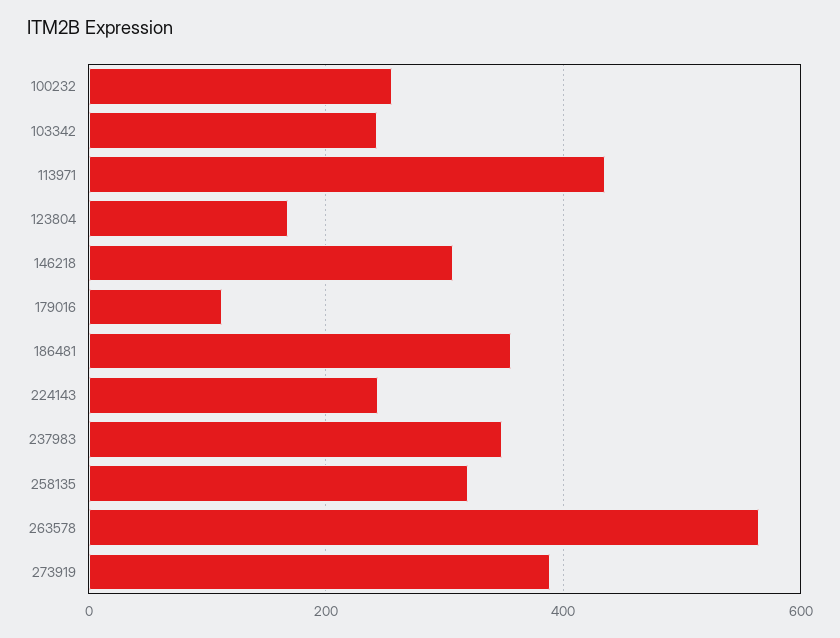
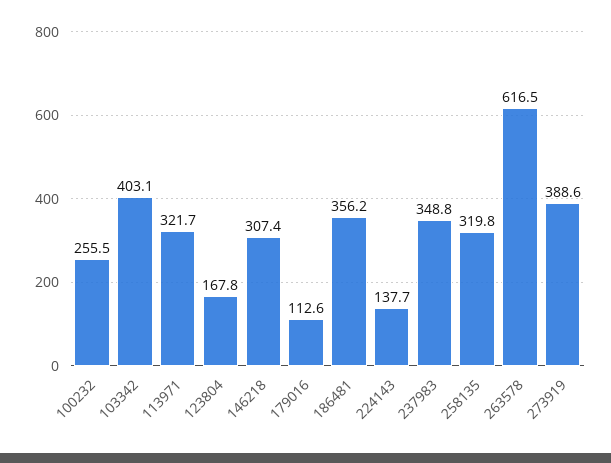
  {
    "100232": 255.5,
-   "103342": 240,
+   "103342": 403.1,
-   "113971": 440,
+   "113971": 321.7,
    "123804": 167.8,
    "146218": 307.4,
    "179016": 112.6,
    "186481": 356.2,
-   "224143": 240,
+   "224143": 137.7,
    "237983": 348.8,
    "258135": 319.8,
-   "263578": 560,
+   "263578": 616.5,
    "273919": 388.6
  }

